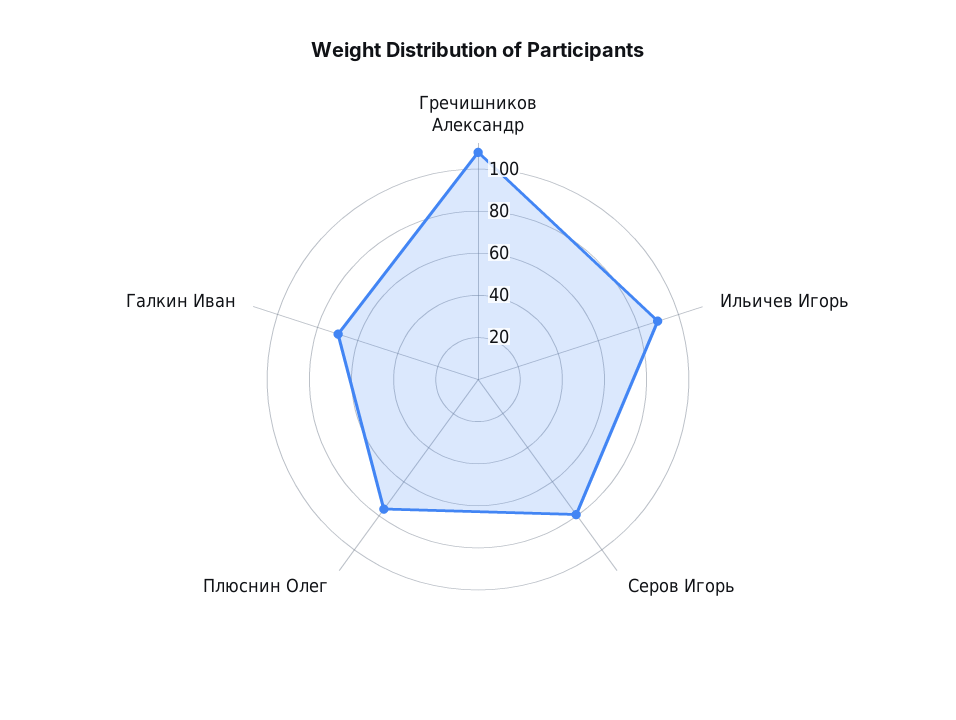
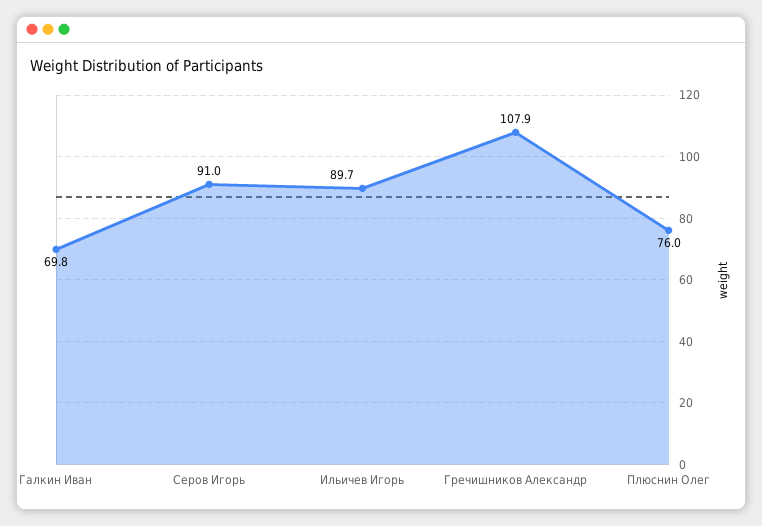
  {
    "Гречишников Александр": 107.9,
    "Ильичев Игорь": 89.7,
-   "Серов Игорь": 80,
+   "Серов Игорь": 91,
    "Плюснин Олег": 76,
    "Галкин Иван": 69.8
  }

